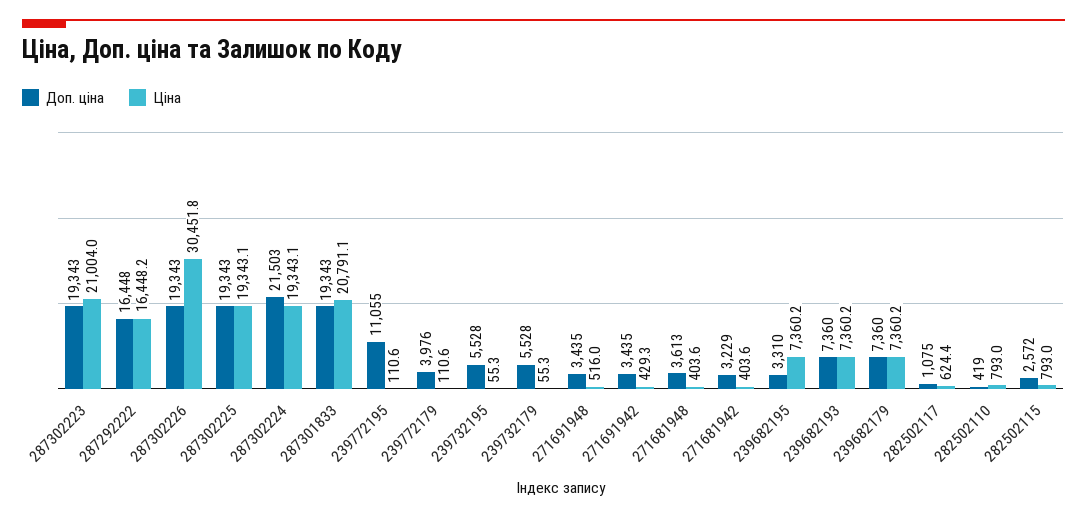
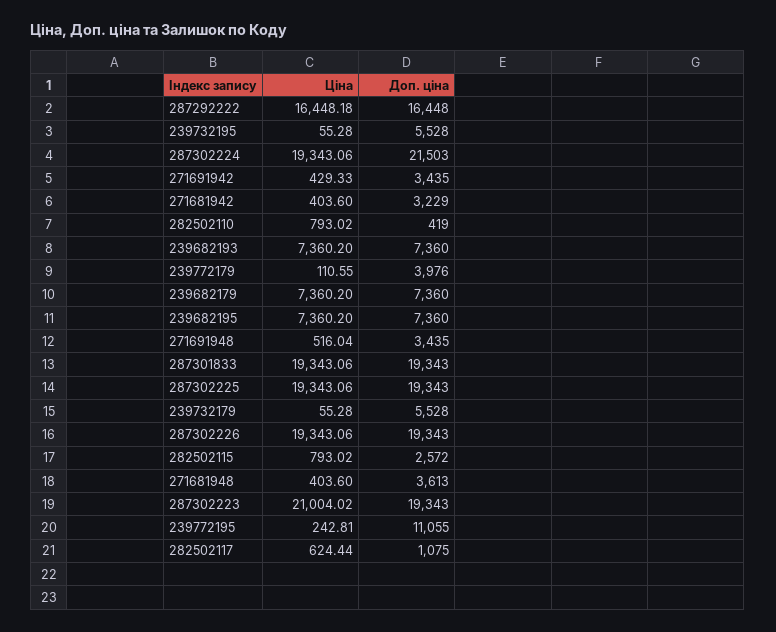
  {
    "Доп. ціна": {
      "287302223": 19343,
      "287292222": 16448,
      "287302226": 19343,
      "287302225": 19343,
      "287302224": 21503,
      "287301833": 19343,
      "239772195": 11055,
      "239772179": 3976,
      "239732195": 5528,
      "239732179": 5528,
      "271691948": 3435,
      "271691942": 3435,
      "271681948": 3613,
      "271681942": 3229,
-     "239682195": 3310,
+     "239682195": 7360,
      "239682193": 7360,
      "239682179": 7360,
      "282502117": 1075,
      "282502110": 419,
      "282502115": 2572
    },
    "Ціна": {
      "287302223": 21004.02,
      "287292222": 16448.18,
-     "287302226": 30451.8,
+     "287302226": 19343.06,
      "287302225": 19343.06,
      "287302224": 19343.06,
-     "287301833": 20791.1,
+     "287301833": 19343.06,
-     "239772195": 110.6,
+     "239772195": 242.81,
      "239772179": 110.55,
      "239732195": 55.28,
      "239732179": 55.28,
      "271691948": 516.04,
      "271691942": 429.33,
      "271681948": 403.6,
      "271681942": 403.6,
      "239682195": 7360.2,
      "239682193": 7360.2,
      "239682179": 7360.2,
      "282502117": 624.44,
      "282502110": 793.02,
      "282502115": 793.02
    }
  }

